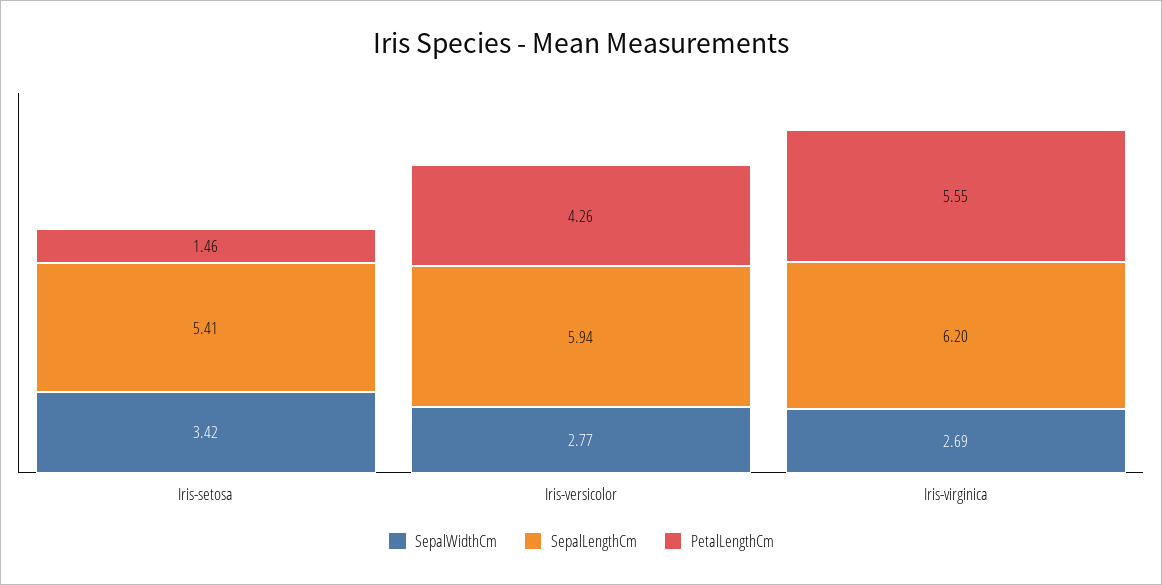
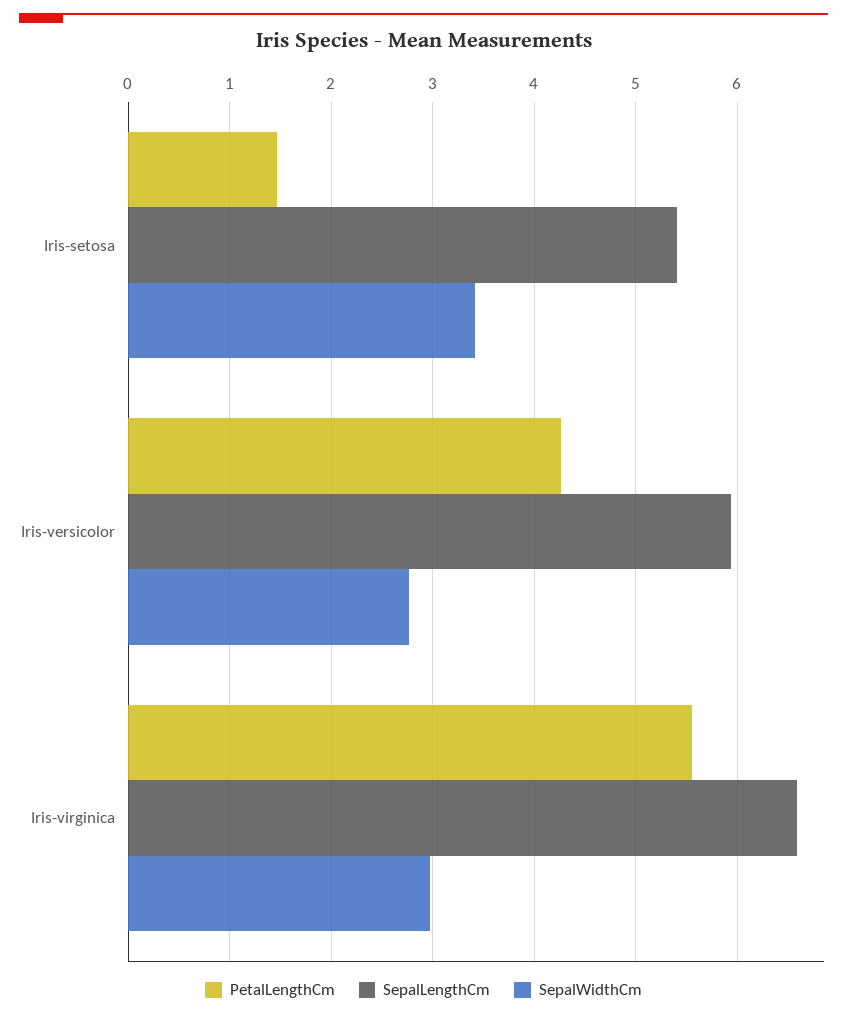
  {
    "SepalWidthCm": {
      "Iris-setosa": 3.42,
      "Iris-versicolor": 2.77,
-     "Iris-virginica": 2.69
+     "Iris-virginica": 3
    },
    "SepalLengthCm": {
      "Iris-setosa": 5.41,
      "Iris-versicolor": 5.94,
-     "Iris-virginica": 6.2
+     "Iris-virginica": 6.6
    },
    "PetalLengthCm": {
      "Iris-setosa": 1.46,
      "Iris-versicolor": 4.26,
      "Iris-virginica": 5.55
    }
  }

